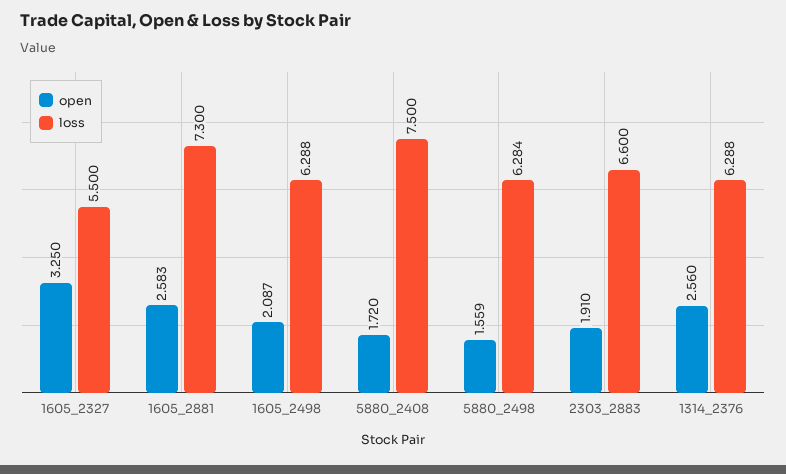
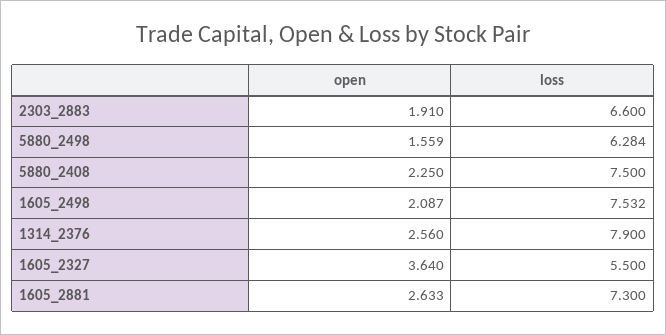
  {
    "open": {
-     "1605_2327": 3.25,
+     "1605_2327": 3.64,
-     "1605_2881": 2.583,
+     "1605_2881": 2.633,
      "1605_2498": 2.087,
-     "5880_2408": 1.72,
+     "5880_2408": 2.25,
      "5880_2498": 1.559,
      "2303_2883": 1.91,
      "1314_2376": 2.56
    },
    "loss": {
      "1605_2327": 5.5,
      "1605_2881": 7.3,
-     "1605_2498": 6.288,
+     "1605_2498": 7.532,
      "5880_2408": 7.5,
      "5880_2498": 6.284,
      "2303_2883": 6.6,
-     "1314_2376": 6.288
+     "1314_2376": 7.9
    }
  }

